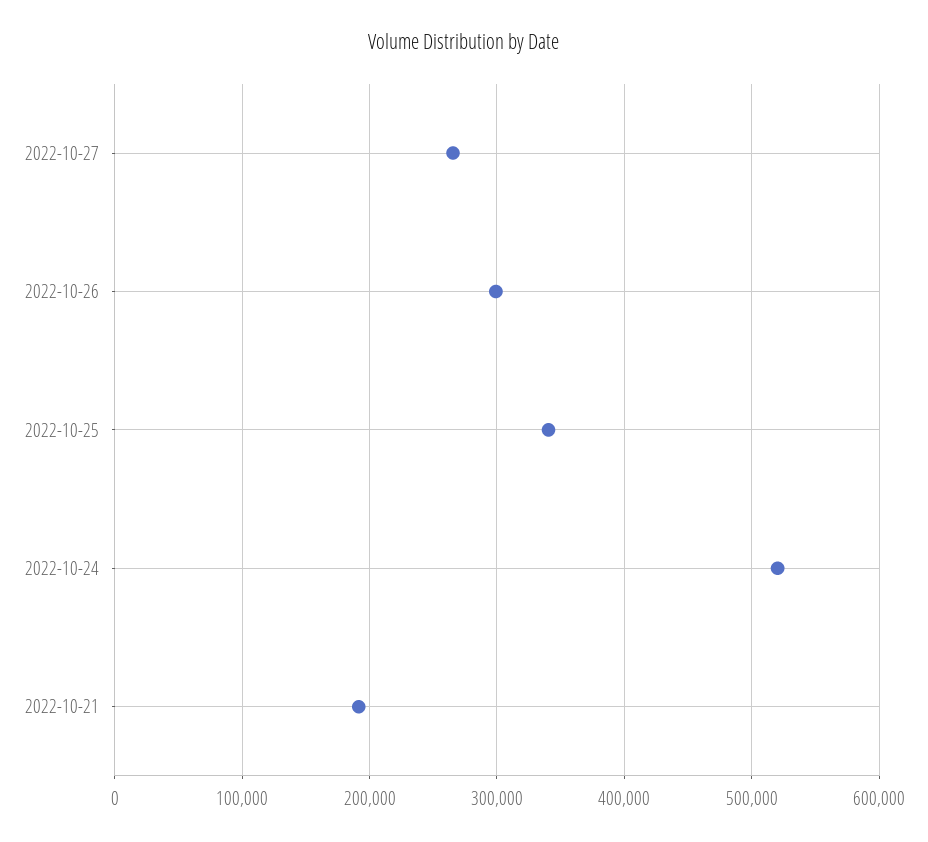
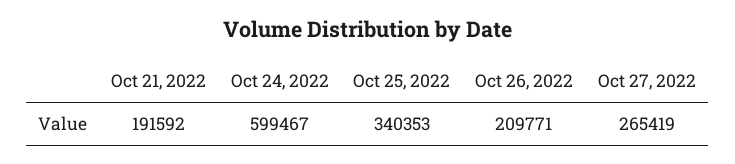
  {
    "2022-10-27": 265419,
-   "2022-10-26": 300000,
+   "2022-10-26": 209771,
    "2022-10-25": 340353,
-   "2022-10-24": 520000,
+   "2022-10-24": 599467,
    "2022-10-21": 191592
  }

